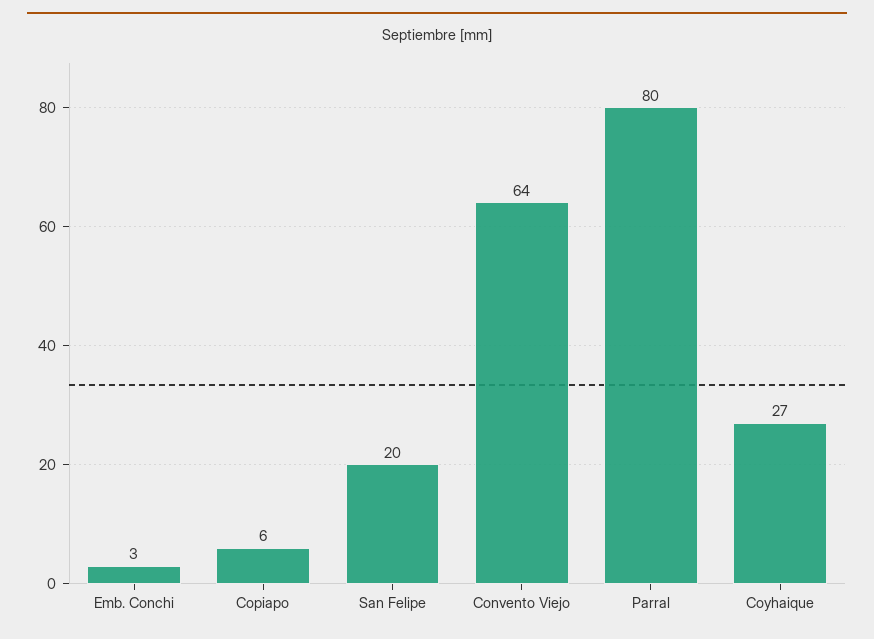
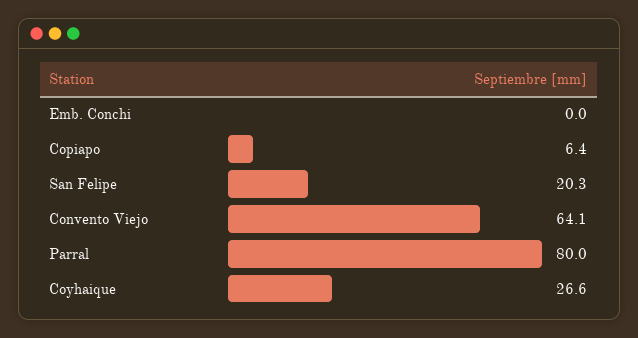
  {
-   "Emb. Conchi": 3,
+   "Emb. Conchi": 0,
    "Copiapo": 6.4,
    "San Felipe": 20.3,
    "Convento Viejo": 64.1,
    "Parral": 80,
    "Coyhaique": 26.6
  }

